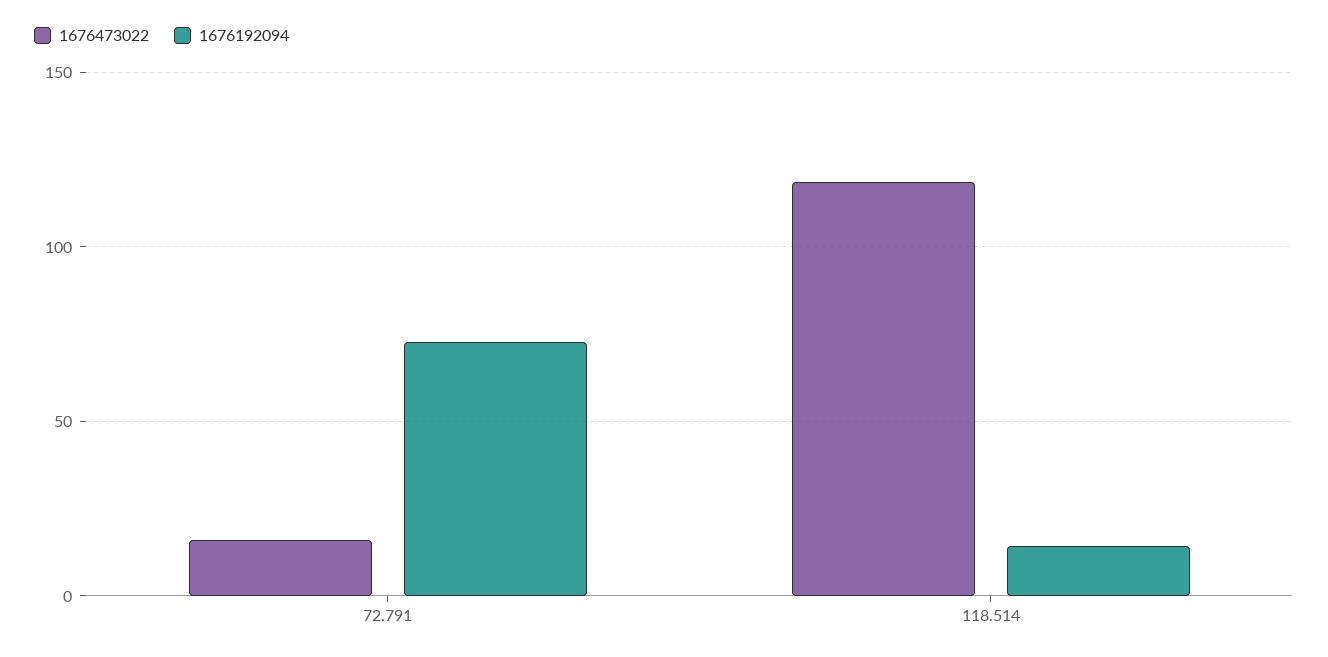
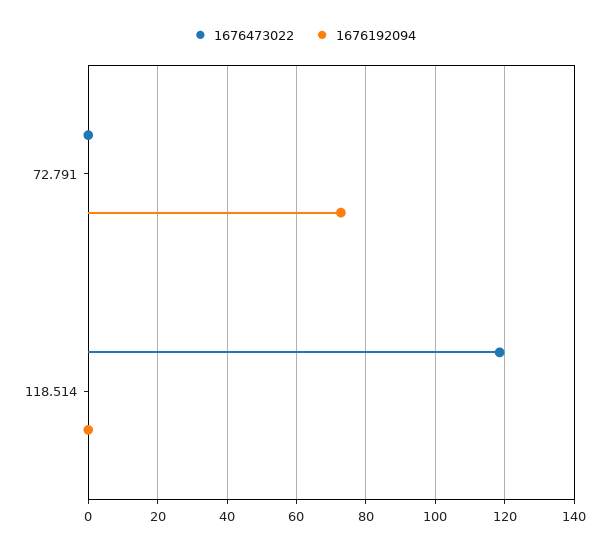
  {
    "1676473022": {
-     "72.791": 15,
+     "72.791": 0,
      "118.514": 118
    },
    "1676192094": {
      "72.791": 72,
-     "118.514": 15
+     "118.514": 0
    }
  }

